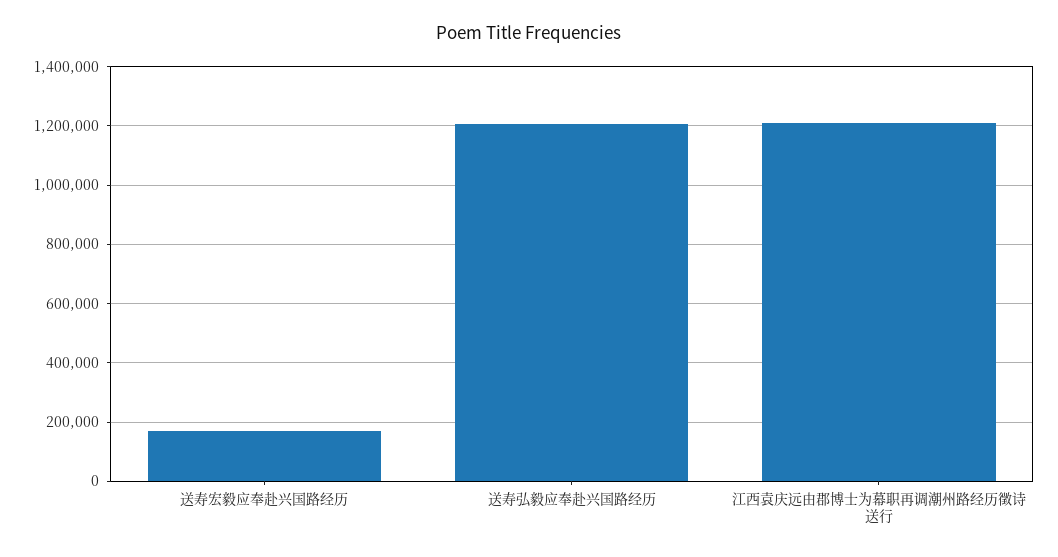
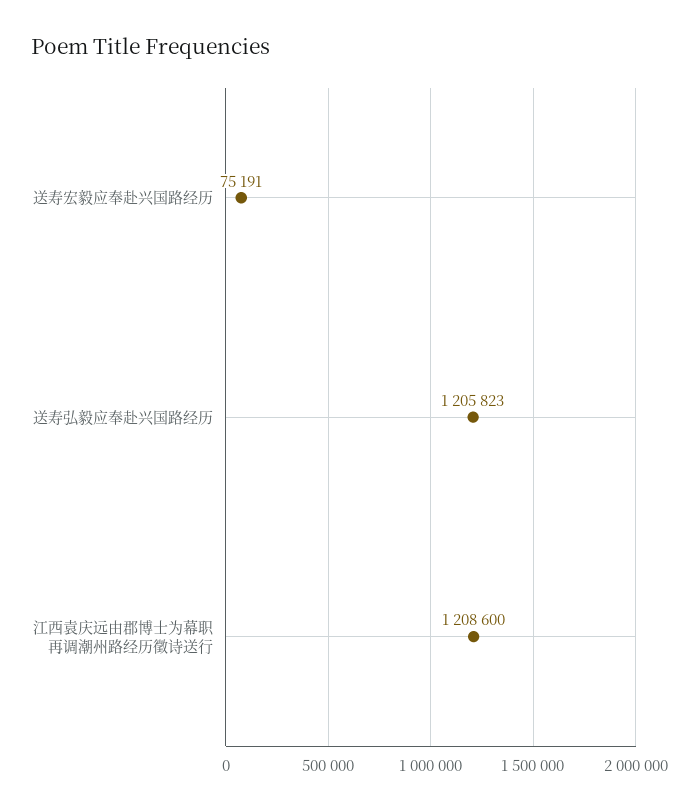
  {
-   "送寿宏毅应奉赴兴国路经历": 175000,
+   "送寿宏毅应奉赴兴国路经历": 75191,
    "送寿弘毅应奉赴兴国路经历": 1205823,
    "江西袁庆远由郡博士为幕职再调潮州路经历徵诗送行": 1208600
  }

